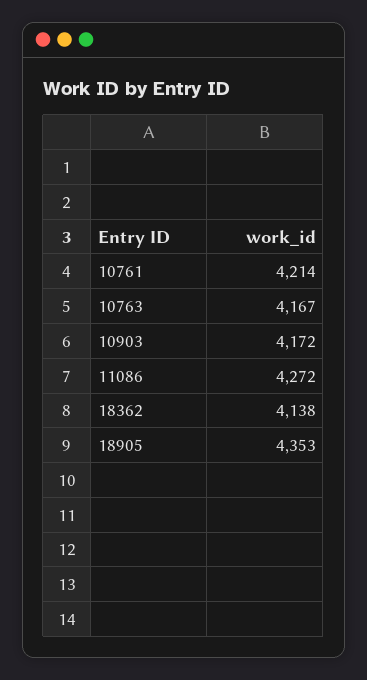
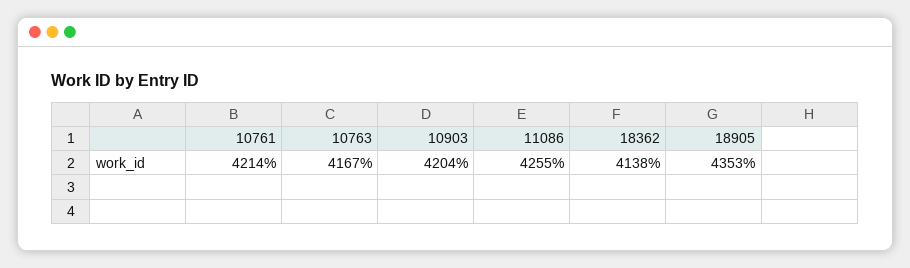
  {
    "10761": 4214,
    "10763": 4167,
-   "10903": 4172,
+   "10903": 4204,
-   "11086": 4272,
+   "11086": 4255,
    "18362": 4138,
    "18905": 4353
  }

